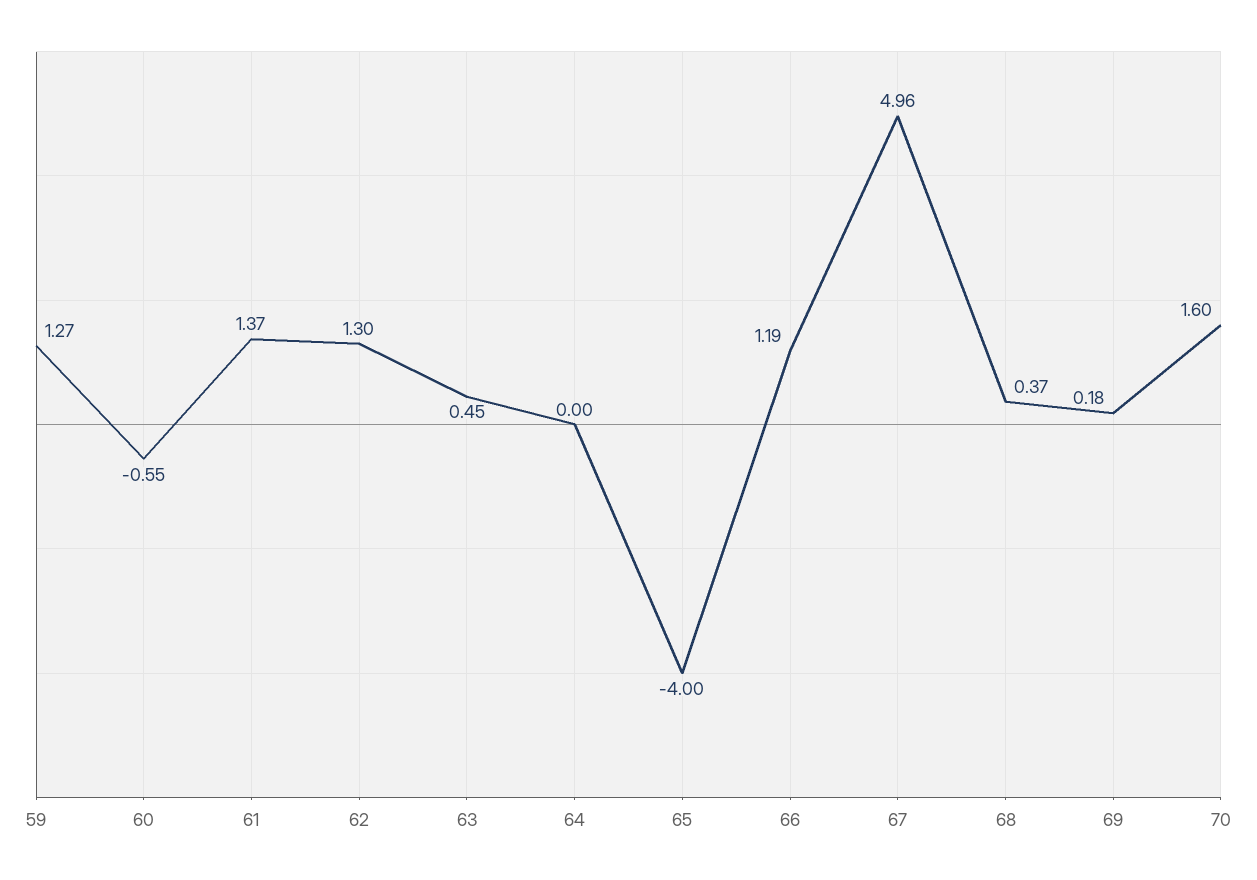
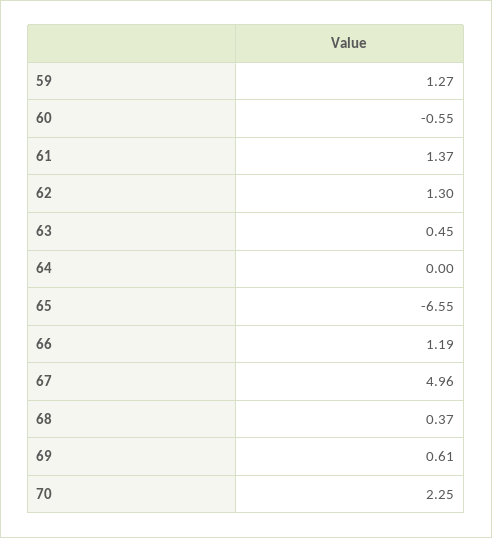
  {
    "59": 1.27,
    "60": -0.55,
    "61": 1.37,
    "62": 1.3,
    "63": 0.45,
    "64": 0,
-   "65": -4,
+   "65": -6.55,
    "66": 1.19,
    "67": 4.96,
    "68": 0.37,
-   "69": 0.18,
+   "69": 0.61,
-   "70": 1.6
+   "70": 2.25
  }

